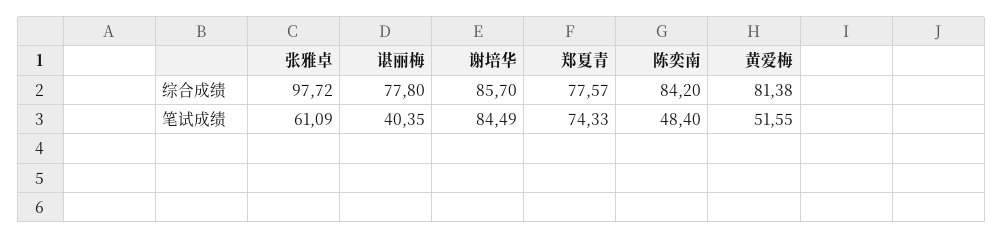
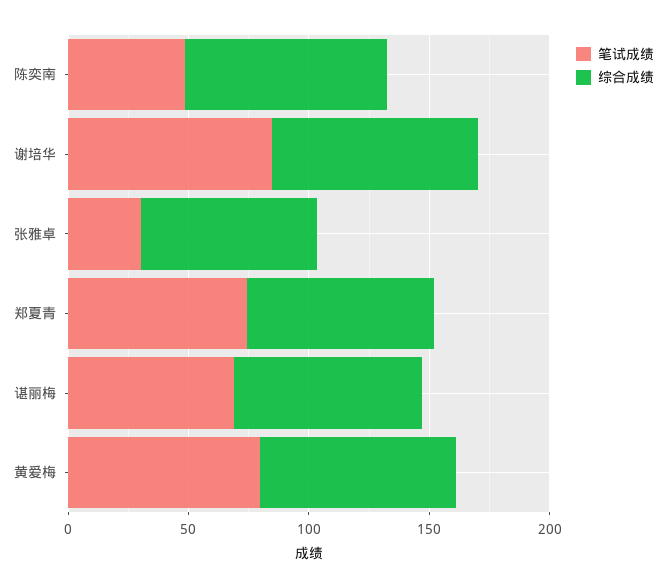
  {
    "综合成绩": {
-     "张雅卓": 97.72,
+     "张雅卓": 70,
      "谌丽梅": 77.8,
      "谢培华": 85.7,
      "郑夏青": 77.57,
      "陈奕南": 84.2,
      "黄爱梅": 81.38
    },
    "笔试成绩": {
-     "张雅卓": 61.09,
+     "张雅卓": 30,
-     "谌丽梅": 40.35,
+     "谌丽梅": 70,
      "谢培华": 84.49,
      "郑夏青": 74.33,
      "陈奕南": 48.4,
-     "黄爱梅": 51.55
+     "黄爱梅": 80
    }
  }

